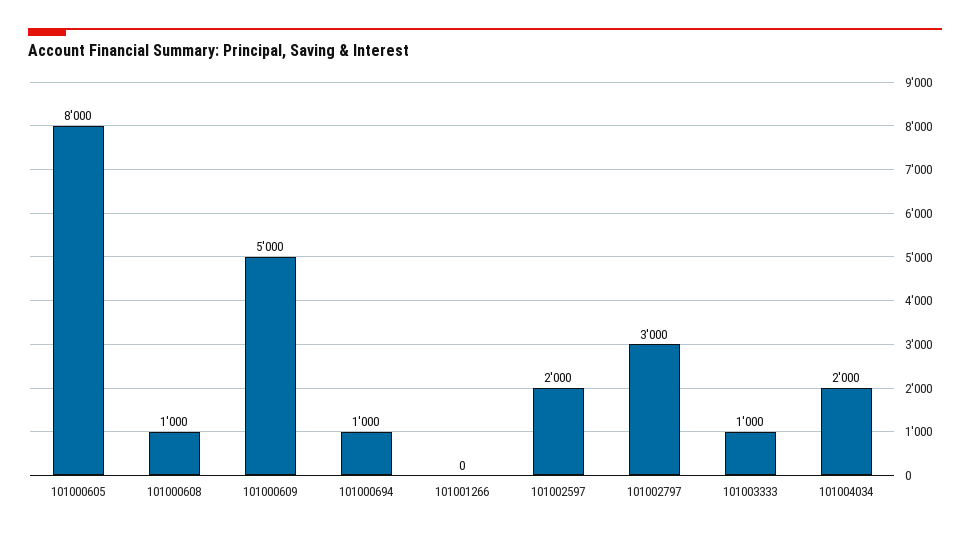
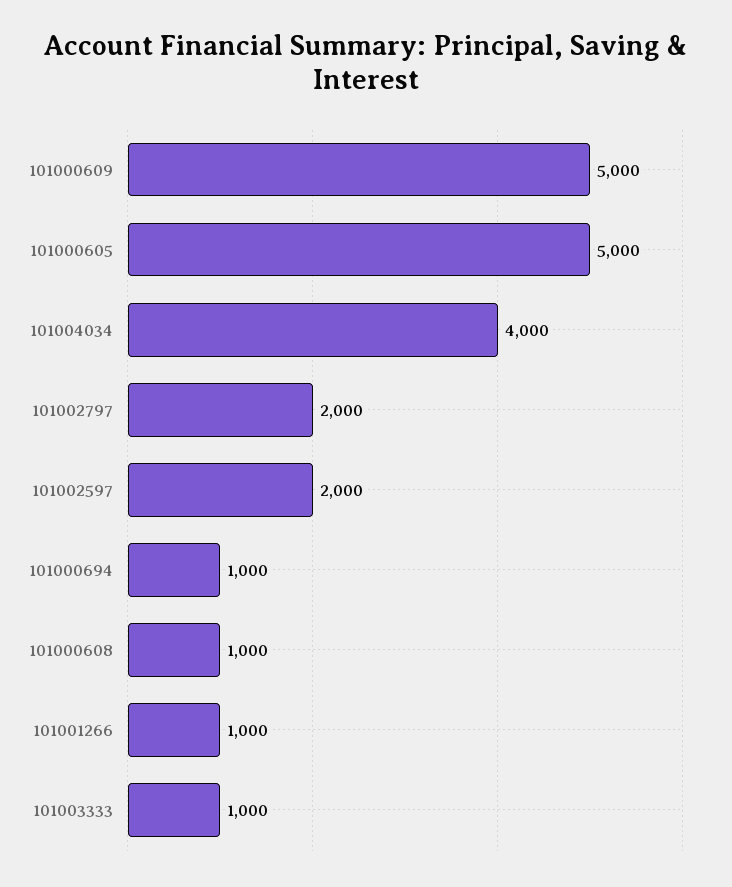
  {
-   "101000605": 8000,
+   "101000605": 5000,
    "101000608": 1000,
    "101000609": 5000,
    "101000694": 1000,
-   "101001266": 0,
+   "101001266": 1000,
    "101002597": 2000,
-   "101002797": 3000,
+   "101002797": 2000,
    "101003333": 1000,
-   "101004034": 2000
+   "101004034": 4000
  }

